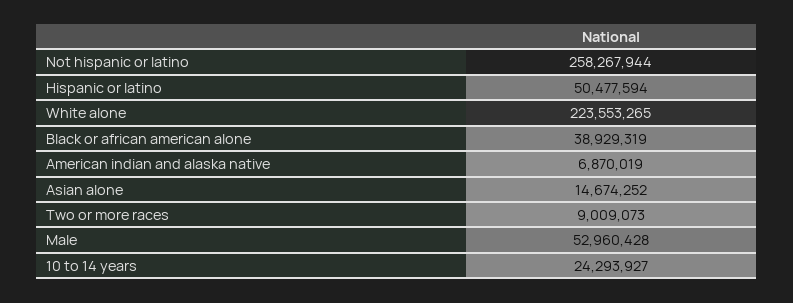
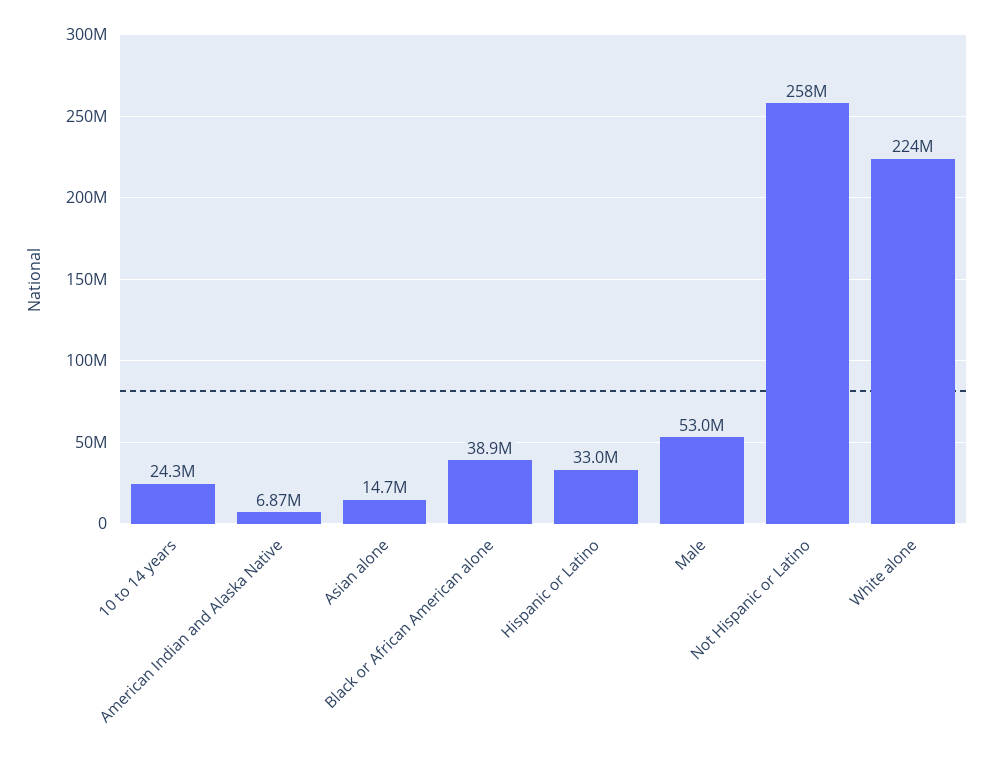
  {
    "Not hispanic or latino": 258267944,
-   "Hispanic or latino": 50477594,
+   "Hispanic or latino": 33000000,
    "White alone": 223553265,
    "Black or african american alone": 38929319,
    "American indian and alaska native": 6870019,
    "Asian alone": 14674252,
-   "Two or more races": 9009073,
    "Male": 52960428,
    "10 to 14 years": 24293927
  }

